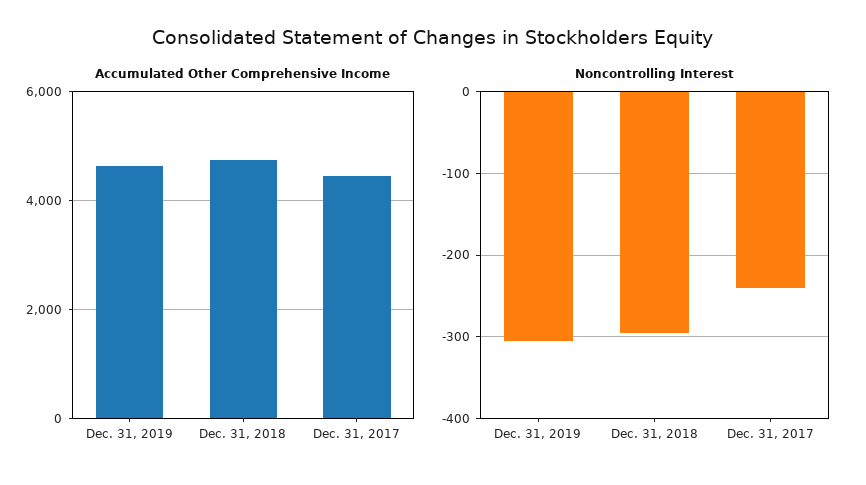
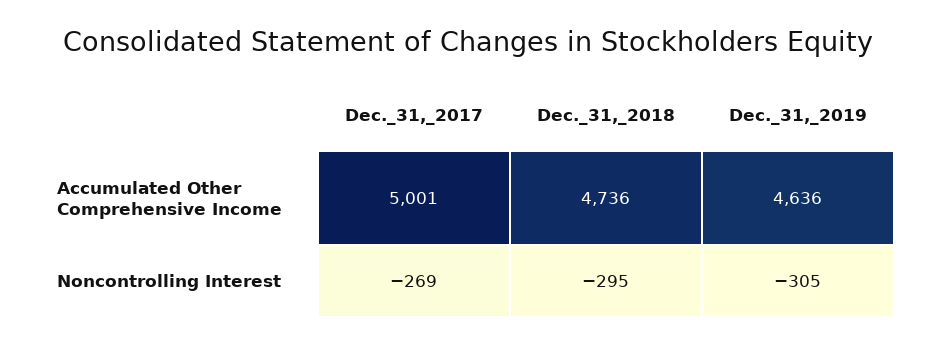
  {
    "Accumulated Other Comprehensive Income": {
      "Dec. 31, 2019": 4636,
      "Dec. 31, 2018": 4736,
-     "Dec. 31, 2017": 4400
+     "Dec. 31, 2017": 5001
    },
    "Noncontrolling Interest": {
      "Dec. 31, 2019": -305,
      "Dec. 31, 2018": -295,
-     "Dec. 31, 2017": -240
+     "Dec. 31, 2017": -269
    }
  }

